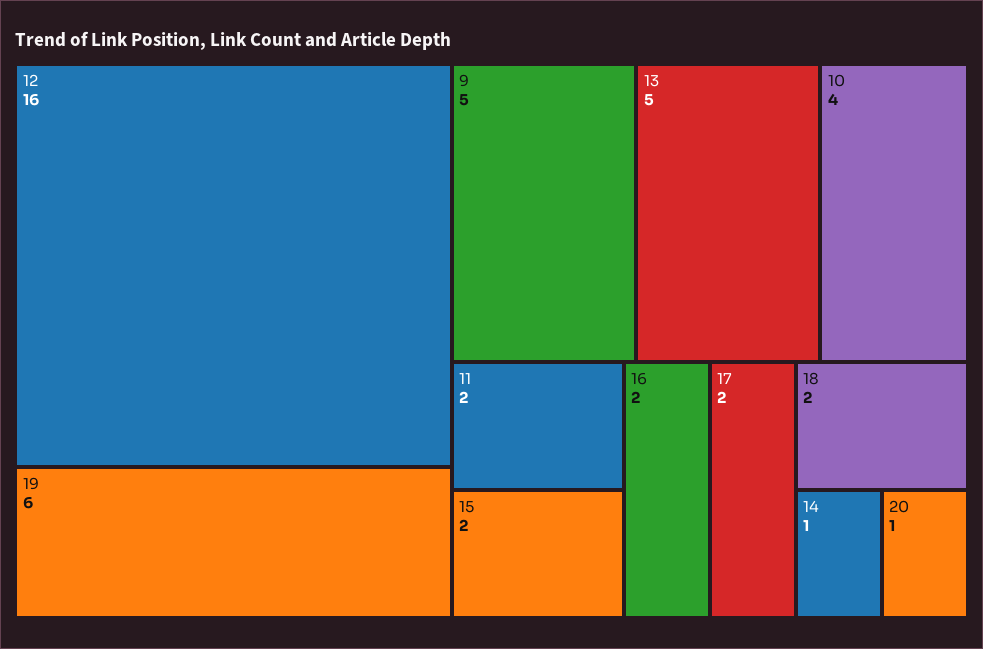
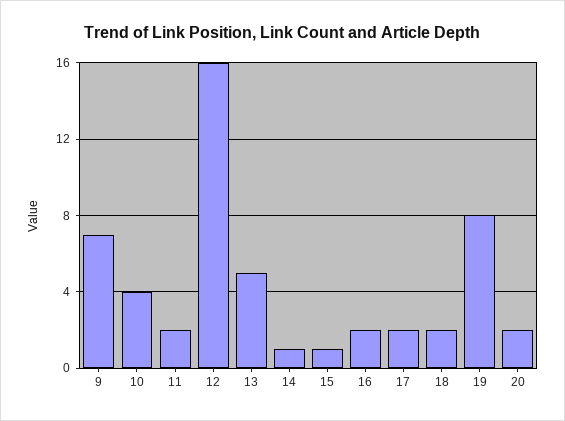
  {
    "12": 16,
-   "19": 6,
+   "19": 8,
-   "9": 5,
+   "9": 7,
    "13": 5,
    "10": 4,
    "11": 2,
-   "15": 2,
+   "15": 1,
    "16": 2,
    "17": 2,
    "18": 2,
    "14": 1,
-   "20": 1
+   "20": 2
  }

